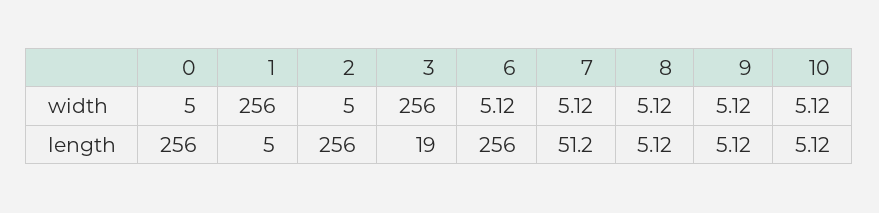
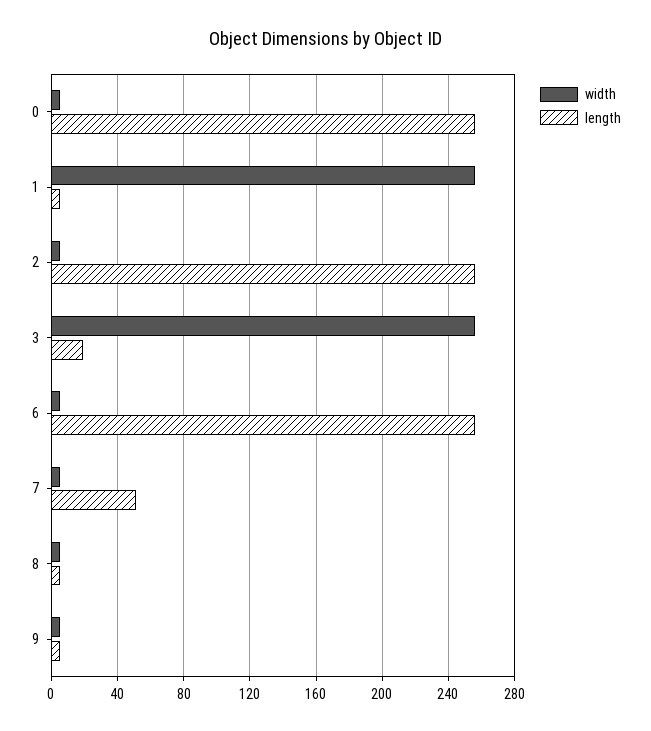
  {
    "width": {
      "0": 5,
      "1": 256,
      "2": 5,
      "3": 256,
      "6": 5.12,
      "7": 5.12,
      "8": 5.12,
-     "9": 5.12,
+     "9": 5.12
-     "10": 5.12
    },
    "length": {
      "0": 256,
      "1": 5,
      "2": 256,
      "3": 19,
      "6": 256,
      "7": 51.2,
      "8": 5.12,
-     "9": 5.12,
+     "9": 5.12
-     "10": 5.12
    }
  }

